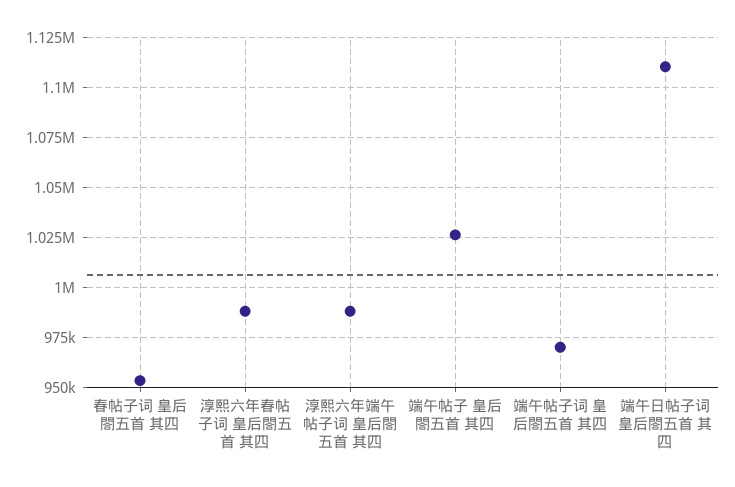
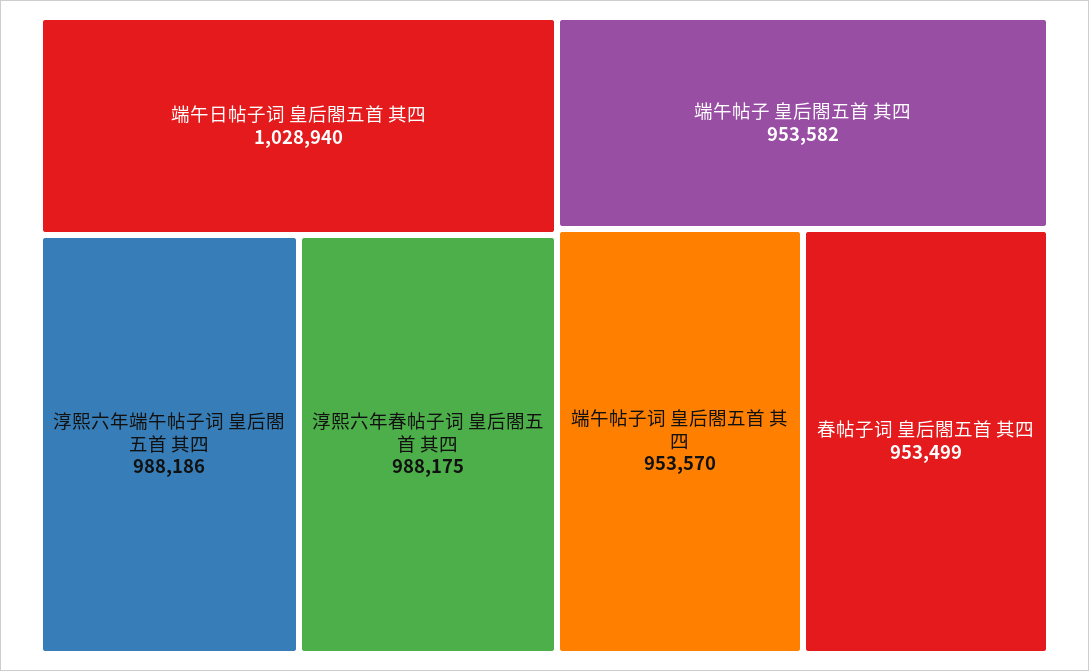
  {
    "春帖子词 皇后閤五首 其四": 953499,
    "淳熙六年春帖子词 皇后閤五首 其四": 988175,
    "淳熙六年端午帖子词 皇后閤五首 其四": 988186,
-   "端午帖子 皇后閤五首 其四": 1025000,
+   "端午帖子 皇后閤五首 其四": 953582,
-   "端午帖子词 皇后閤五首 其四": 970000,
+   "端午帖子词 皇后閤五首 其四": 953570,
-   "端午日帖子词 皇后閤五首 其四": 1110000
+   "端午日帖子词 皇后閤五首 其四": 1028940
  }

